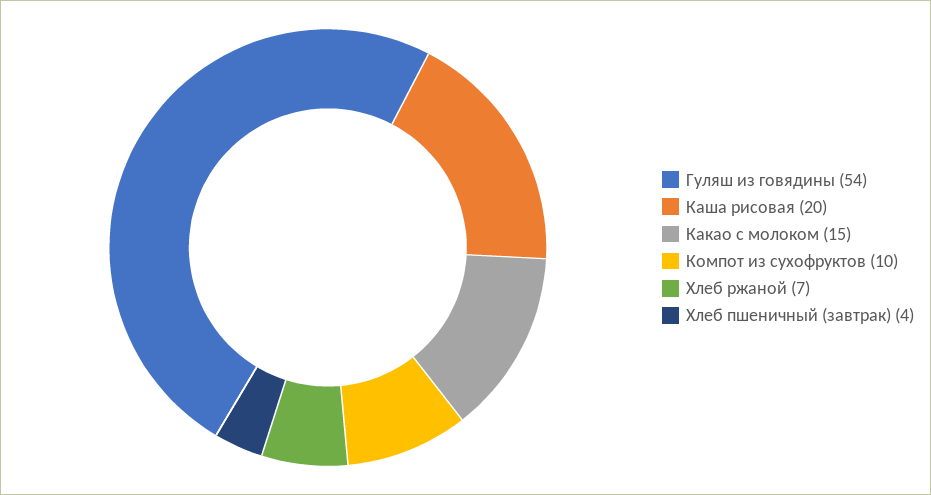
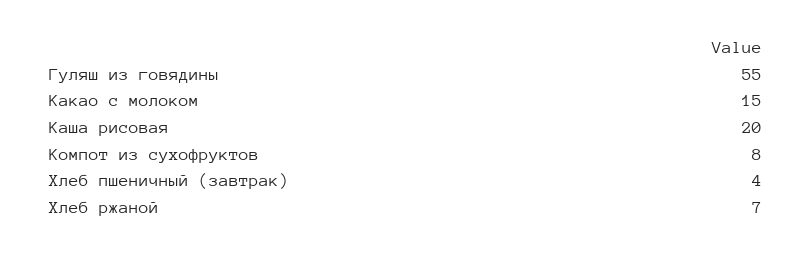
  {
-   "Гуляш из говядины": 54,
+   "Гуляш из говядины": 55,
    "Каша рисовая": 20,
    "Какао с молоком": 15,
-   "Компот из сухофруктов": 10,
+   "Компот из сухофруктов": 8,
    "Хлеб ржаной": 7,
    "Хлеб пшеничный (завтрак)": 4
  }

